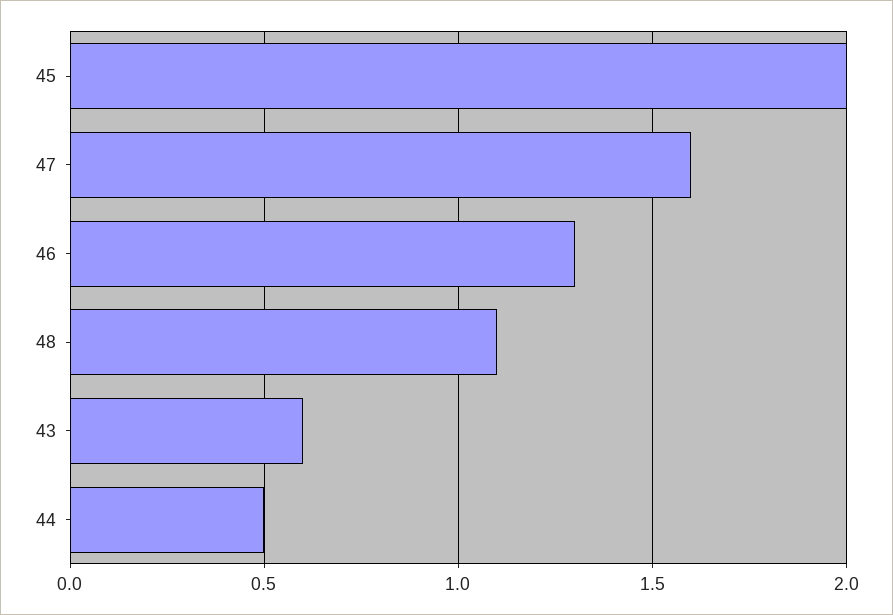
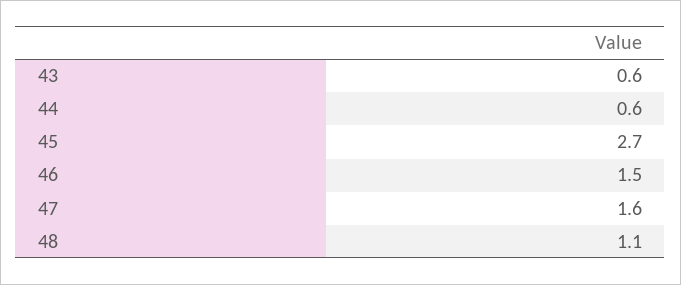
  {
-   "45": 2,
+   "45": 2.7,
    "47": 1.6,
-   "46": 1.3,
+   "46": 1.5,
    "48": 1.1,
    "43": 0.6,
-   "44": 0.5
+   "44": 0.6
  }

